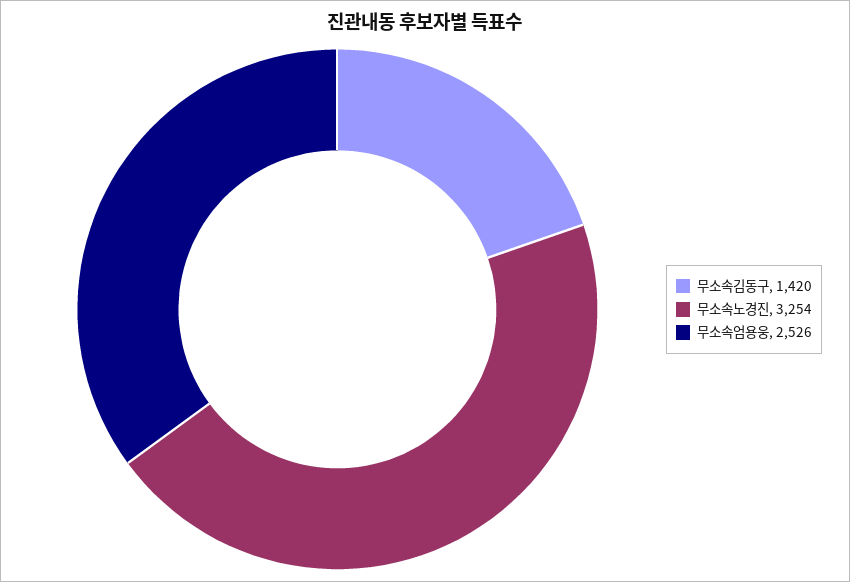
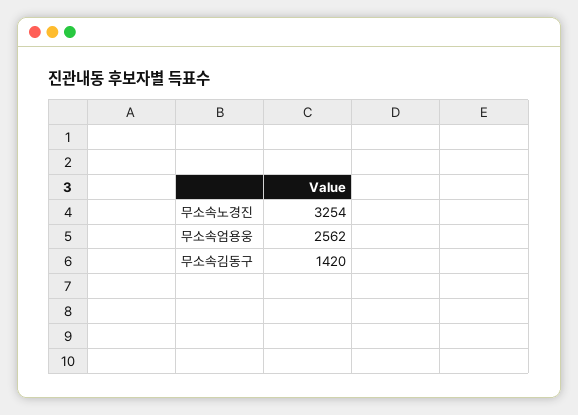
  {
    "무소속김동구": 1420,
    "무소속노경진": 3254,
-   "무소속엄용웅": 2526
+   "무소속엄용웅": 2562
  }

